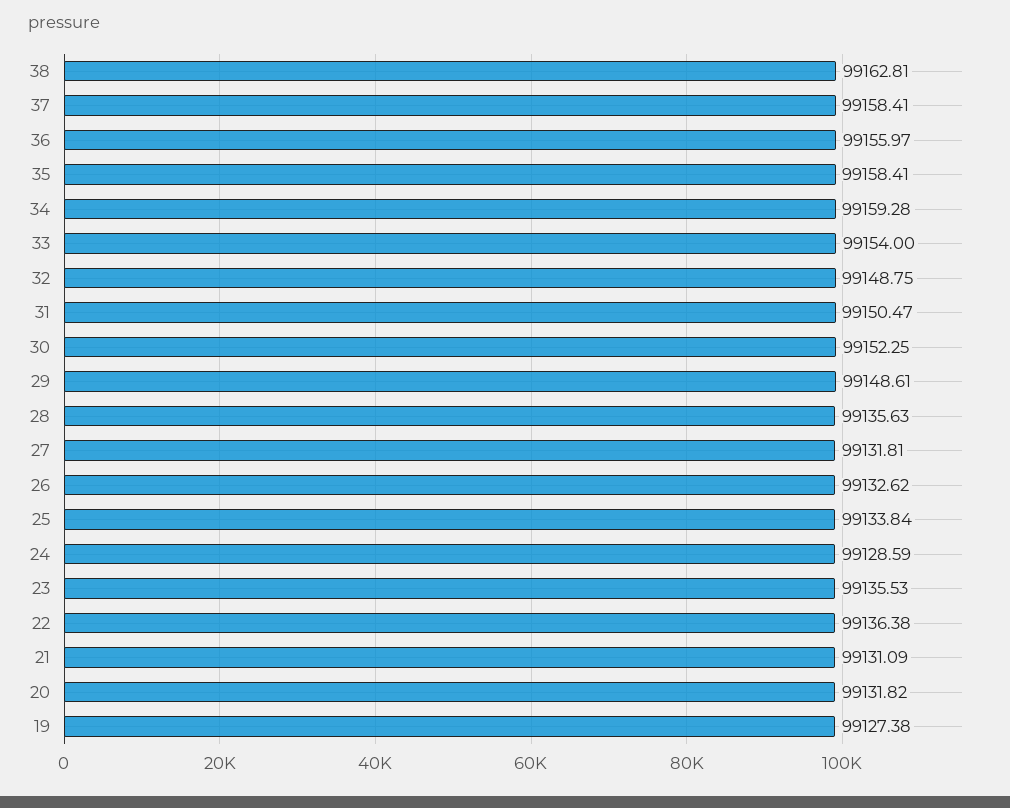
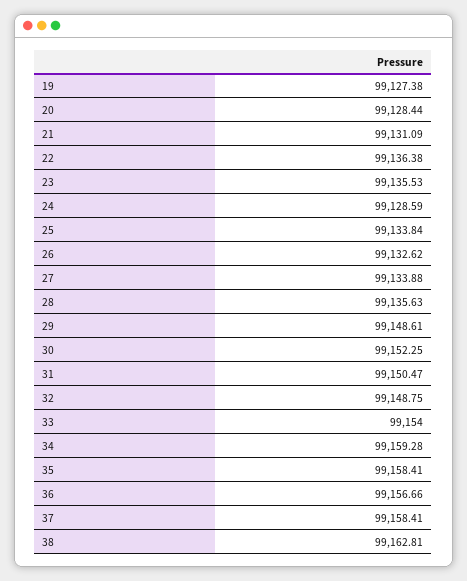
  {
    "38": 99162.81,
    "37": 99158.41,
-   "36": 99155.97,
+   "36": 99156.66,
    "35": 99158.41,
    "34": 99159.28,
    "33": 99154,
    "32": 99148.75,
    "31": 99150.47,
    "30": 99152.25,
    "29": 99148.61,
    "28": 99135.63,
-   "27": 99131.81,
+   "27": 99133.88,
    "26": 99132.62,
    "25": 99133.84,
    "24": 99128.59,
    "23": 99135.53,
    "22": 99136.38,
    "21": 99131.09,
-   "20": 99131.82,
+   "20": 99128.44,
    "19": 99127.38
  }

